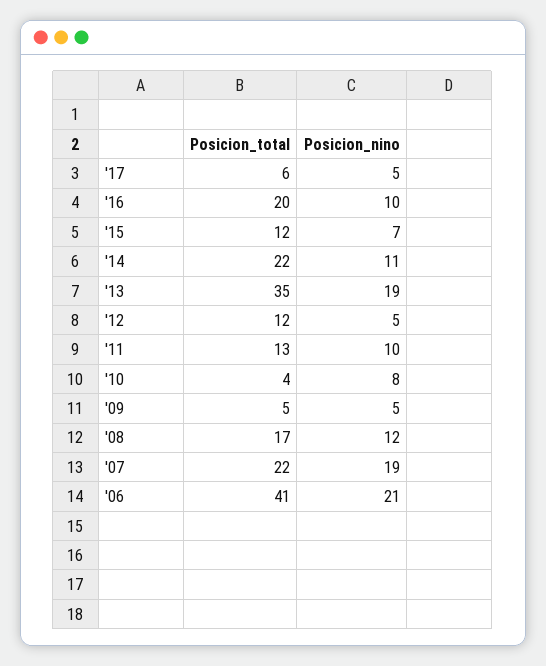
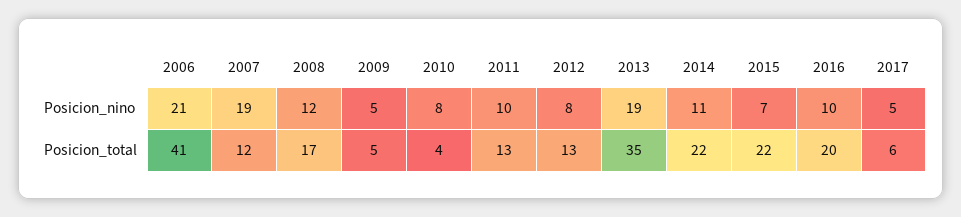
  {
    "Posicion_total": {
      "'17": 6,
      "'16": 20,
-     "'15": 12,
+     "'15": 22,
      "'14": 22,
      "'13": 35,
-     "'12": 12,
+     "'12": 13,
      "'11": 13,
      "'10": 4,
      "'09": 5,
      "'08": 17,
-     "'07": 22,
+     "'07": 12,
      "'06": 41
    },
    "Posicion_nino": {
      "'17": 5,
      "'16": 10,
      "'15": 7,
      "'14": 11,
      "'13": 19,
-     "'12": 5,
+     "'12": 8,
      "'11": 10,
      "'10": 8,
      "'09": 5,
      "'08": 12,
      "'07": 19,
      "'06": 21
    }
  }

